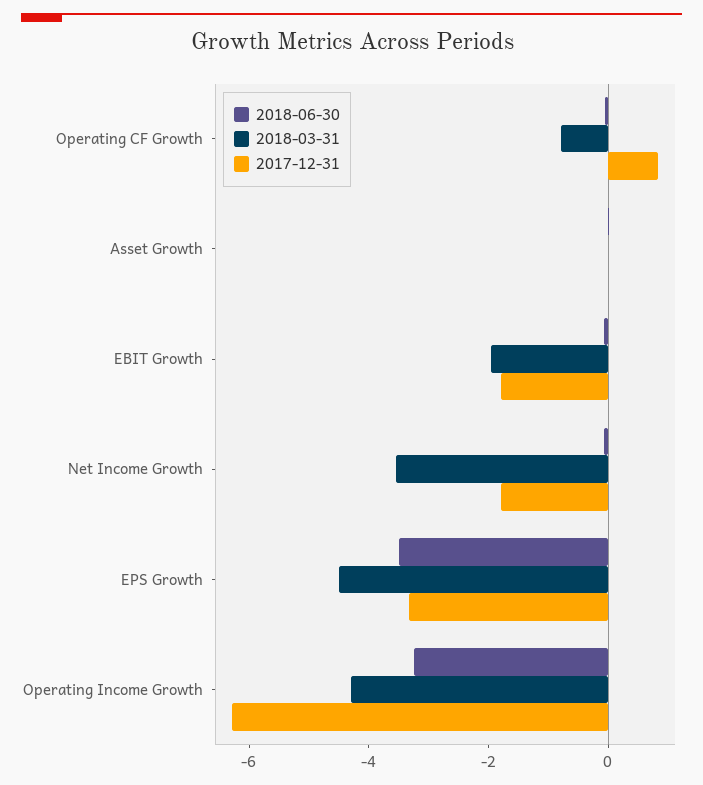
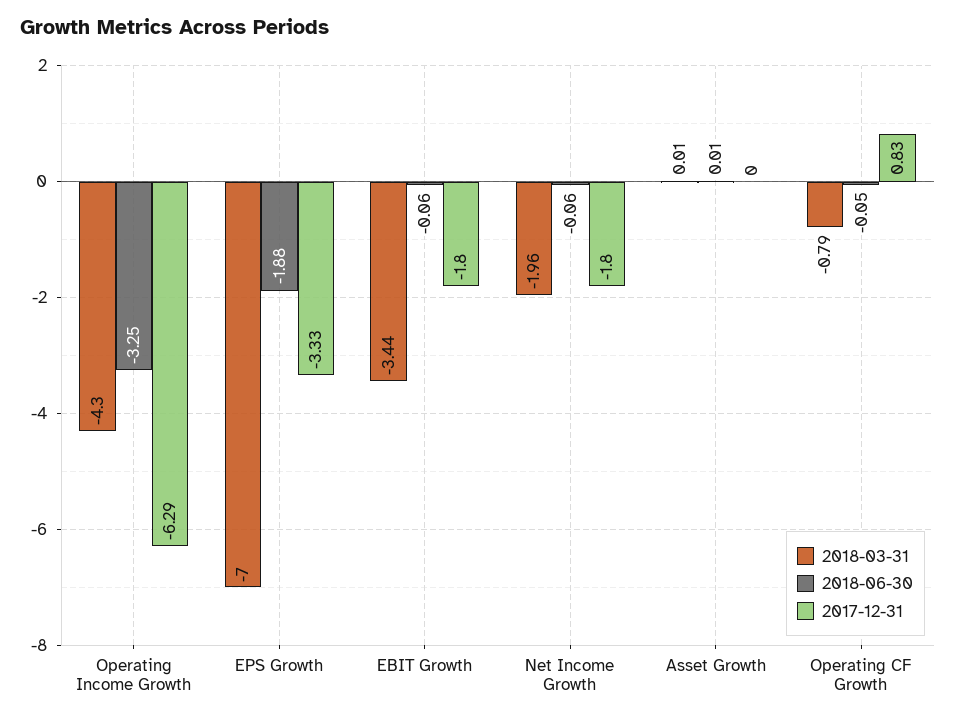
  {
    "2018-06-30": {
      "Operating CF Growth": -0.05,
      "Asset Growth": 0.01,
      "EBIT Growth": -0.06,
      "Net Income Growth": -0.06,
-     "EPS Growth": -3.5,
+     "EPS Growth": -1.88,
      "Operating Income Growth": -3.25
    },
    "2018-03-31": {
      "Operating CF Growth": -0.79,
      "Asset Growth": 0.01,
-     "EBIT Growth": -2,
+     "EBIT Growth": -3.44,
-     "Net Income Growth": -3.5,
+     "Net Income Growth": -1.96,
-     "EPS Growth": -4.5,
+     "EPS Growth": -7,
      "Operating Income Growth": -4.3
    },
    "2017-12-31": {
      "Operating CF Growth": 0.83,
      "Asset Growth": 0,
      "EBIT Growth": -1.8,
      "Net Income Growth": -1.8,
      "EPS Growth": -3.33,
      "Operating Income Growth": -6.29
    }
  }

